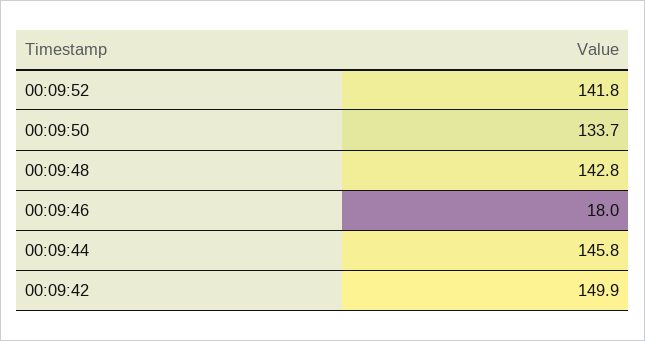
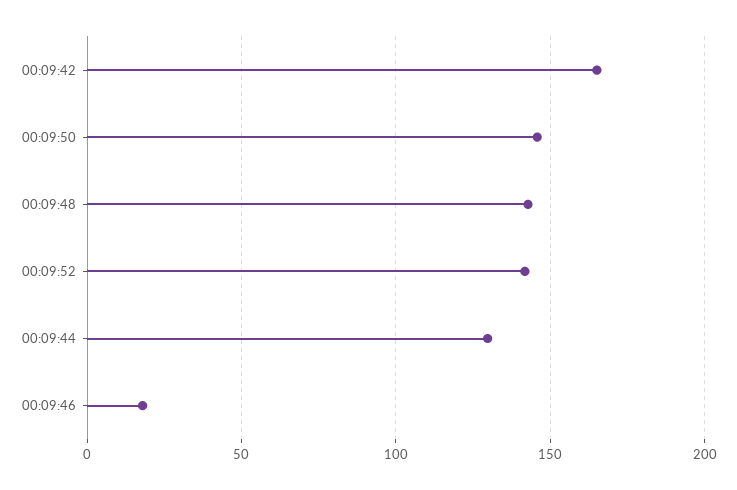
  {
    "00:09:52": 141.8,
-   "00:09:50": 133.7,
+   "00:09:50": 145,
    "00:09:48": 142.8,
    "00:09:46": 18,
-   "00:09:44": 145.8,
+   "00:09:44": 130,
-   "00:09:42": 149.9
+   "00:09:42": 165
  }

